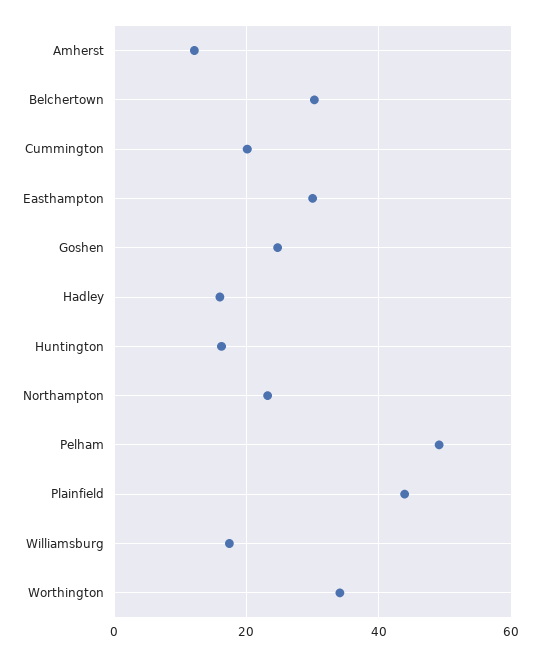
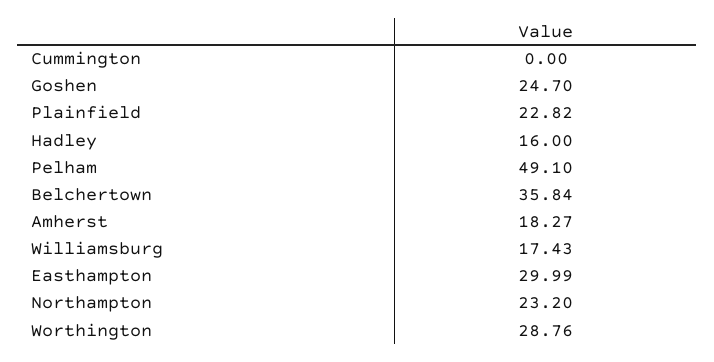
  {
-   "Amherst": 12,
+   "Amherst": 18.27,
-   "Belchertown": 30,
+   "Belchertown": 35.84,
-   "Cummington": 20,
+   "Cummington": 0,
    "Easthampton": 29.99,
    "Goshen": 24.7,
    "Hadley": 16,
-   "Huntington": 16,
    "Northampton": 23.2,
    "Pelham": 49.1,
-   "Plainfield": 44,
+   "Plainfield": 22.82,
    "Williamsburg": 17.43,
-   "Worthington": 34
+   "Worthington": 28.76
  }

